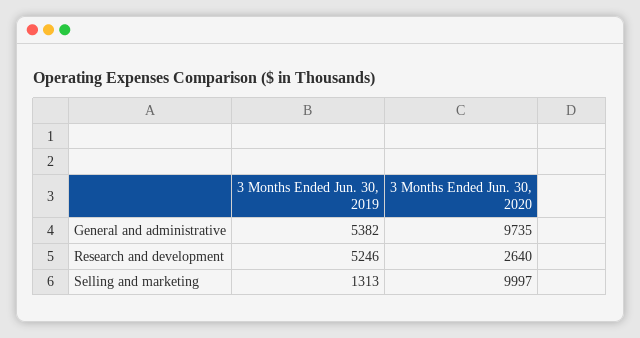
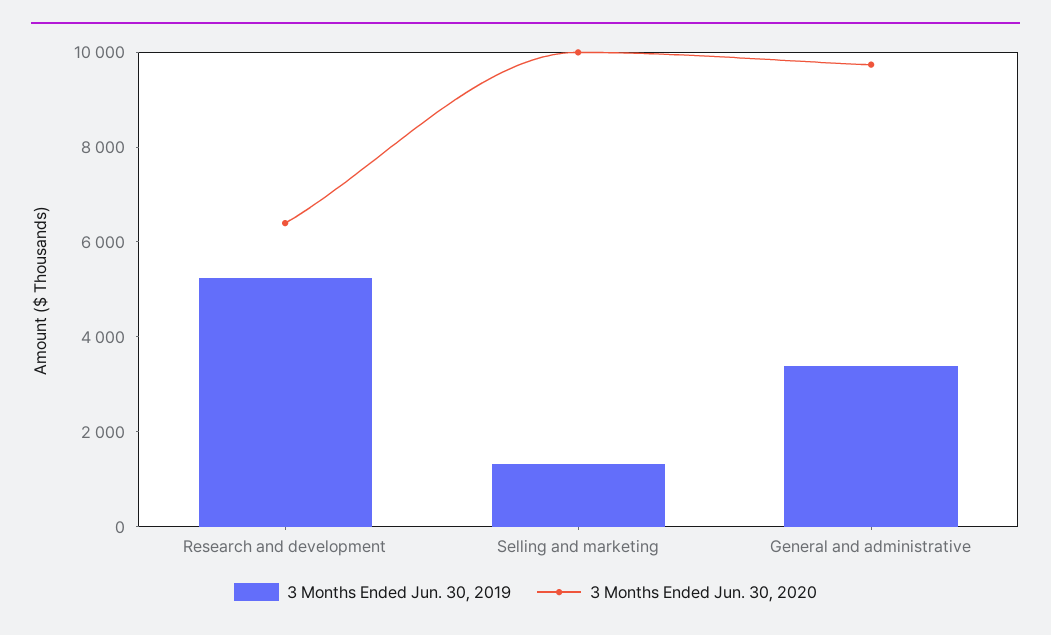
  {
    "3 Months Ended Jun. 30, 2019": {
-     "General and administrative": 5382,
+     "General and administrative": 3500,
      "Research and development": 5246,
      "Selling and marketing": 1313
    },
    "3 Months Ended Jun. 30, 2020": {
      "General and administrative": 9735,
-     "Research and development": 2640,
+     "Research and development": 6500,
      "Selling and marketing": 9997
    }
  }

